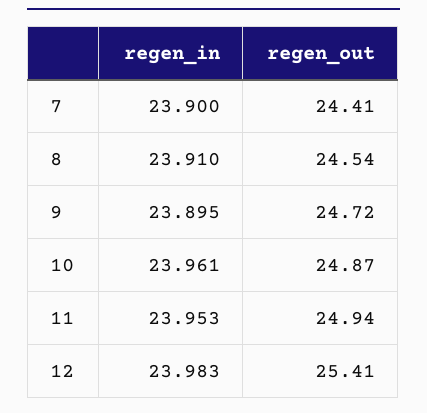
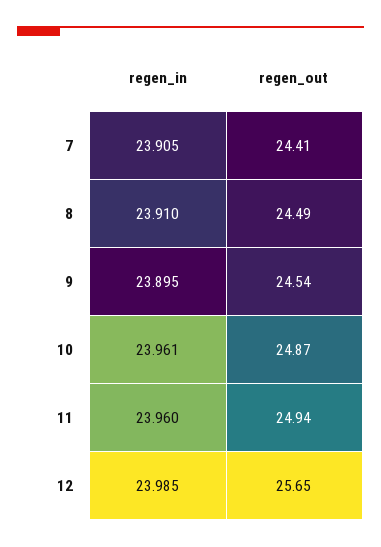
  {
    "regen_in": {
-     "7": 23.9,
+     "7": 23.905,
      "8": 23.91,
      "9": 23.895,
      "10": 23.961,
-     "11": 23.953,
+     "11": 23.96,
-     "12": 23.983
+     "12": 23.985
    },
    "regen_out": {
      "7": 24.41,
-     "8": 24.54,
+     "8": 24.49,
-     "9": 24.72,
+     "9": 24.54,
      "10": 24.87,
      "11": 24.94,
-     "12": 25.41
+     "12": 25.65
    }
  }

